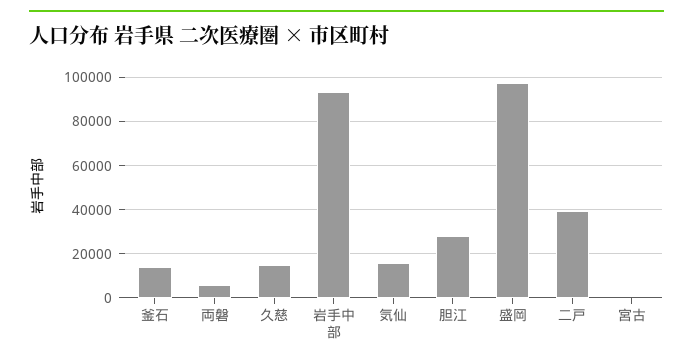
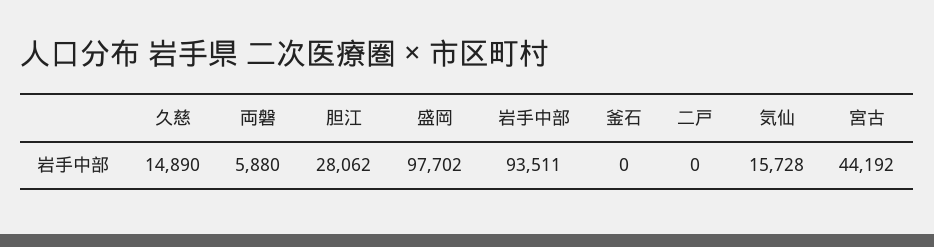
  {
-   "釜石": 15000,
+   "釜石": 0,
    "両磐": 5880,
    "久慈": 14890,
    "岩手中部": 93511,
    "気仙": 15728,
    "胆江": 28062,
    "盛岡": 97702,
-   "二戸": 40000,
+   "二戸": 0,
-   "宮古": 0
+   "宮古": 44192
  }

